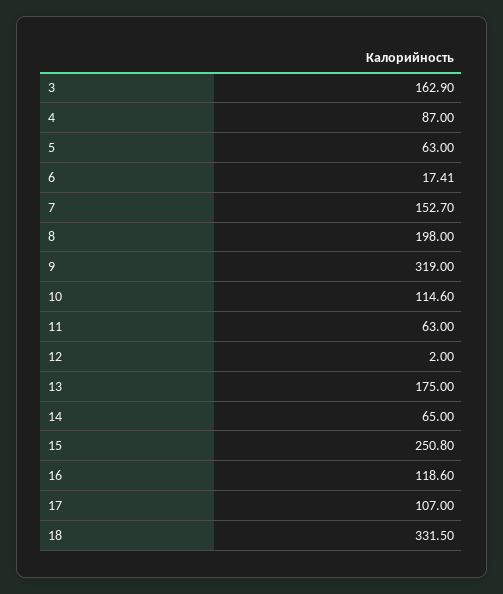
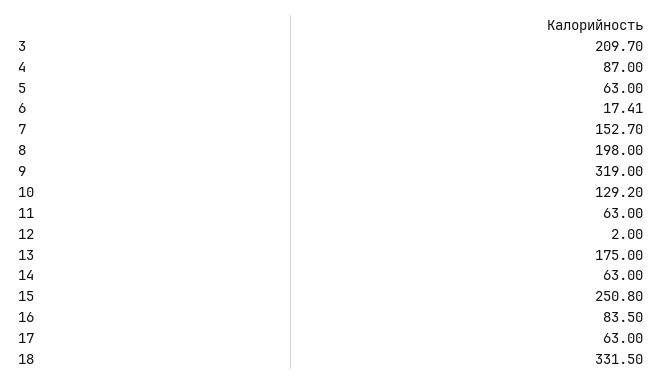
  {
-   "3": 162.9,
+   "3": 209.7,
    "4": 87,
    "5": 63,
    "6": 17.41,
    "7": 152.7,
    "8": 198,
    "9": 319,
-   "10": 114.6,
+   "10": 129.2,
    "11": 63,
    "12": 2,
    "13": 175,
-   "14": 65,
+   "14": 63,
    "15": 250.8,
-   "16": 118.6,
+   "16": 83.5,
-   "17": 107,
+   "17": 63,
    "18": 331.5
  }

